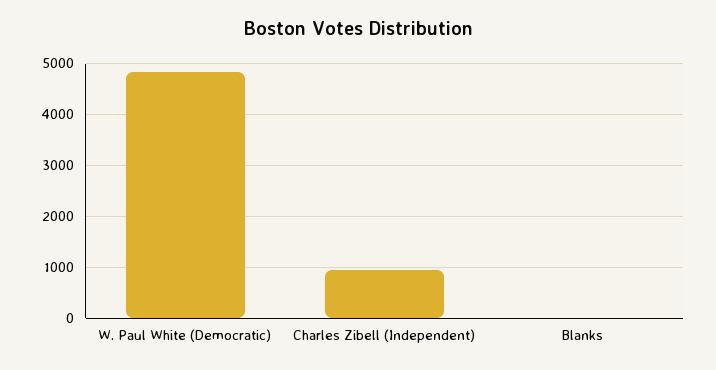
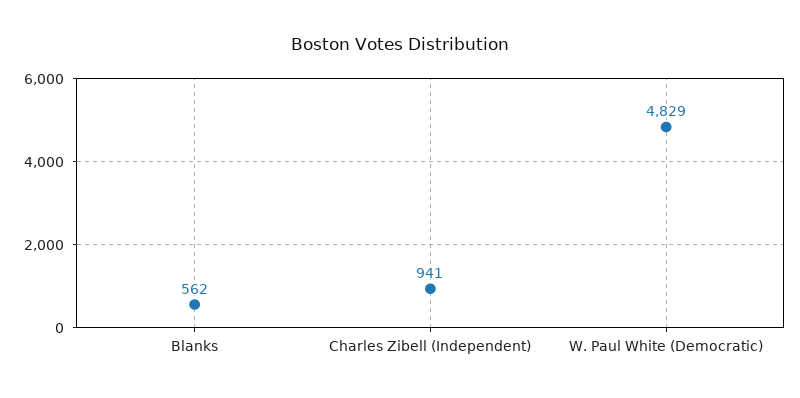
  {
    "W. Paul White (Democratic)": 4829,
    "Charles Zibell (Independent)": 941,
-   "Blanks": 0
+   "Blanks": 562
  }

